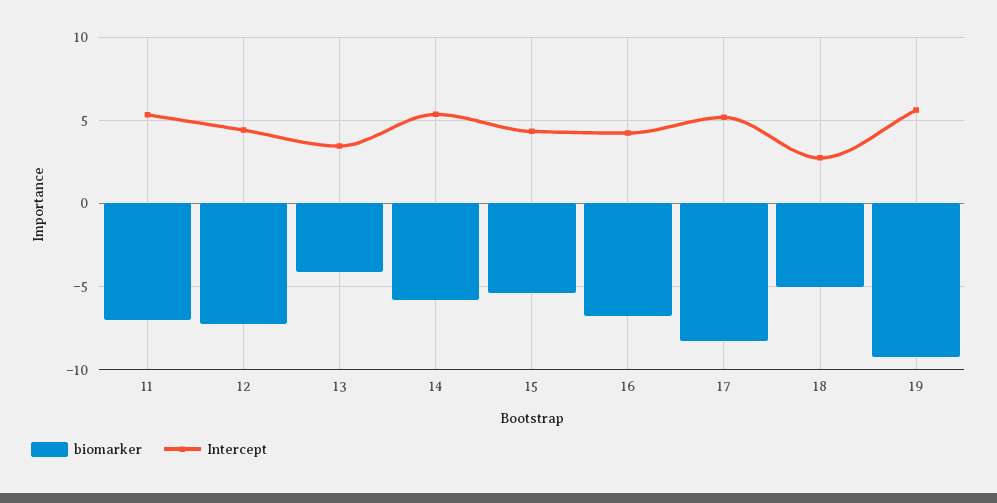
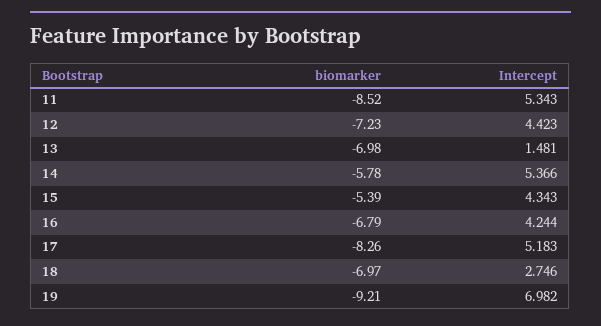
  {
    "biomarker": {
-     "11": -7,
+     "11": -8.52,
      "12": -7.23,
-     "13": -4,
+     "13": -6.98,
      "14": -5.78,
      "15": -5.39,
      "16": -6.79,
      "17": -8.26,
-     "18": -5,
+     "18": -6.97,
      "19": -9.21
    },
    "Intercept": {
      "11": 5.343,
      "12": 4.423,
-     "13": 3.5,
+     "13": 1.481,
      "14": 5.366,
      "15": 4.343,
      "16": 4.244,
      "17": 5.183,
      "18": 2.746,
-     "19": 5.5
+     "19": 6.982
    }
  }

